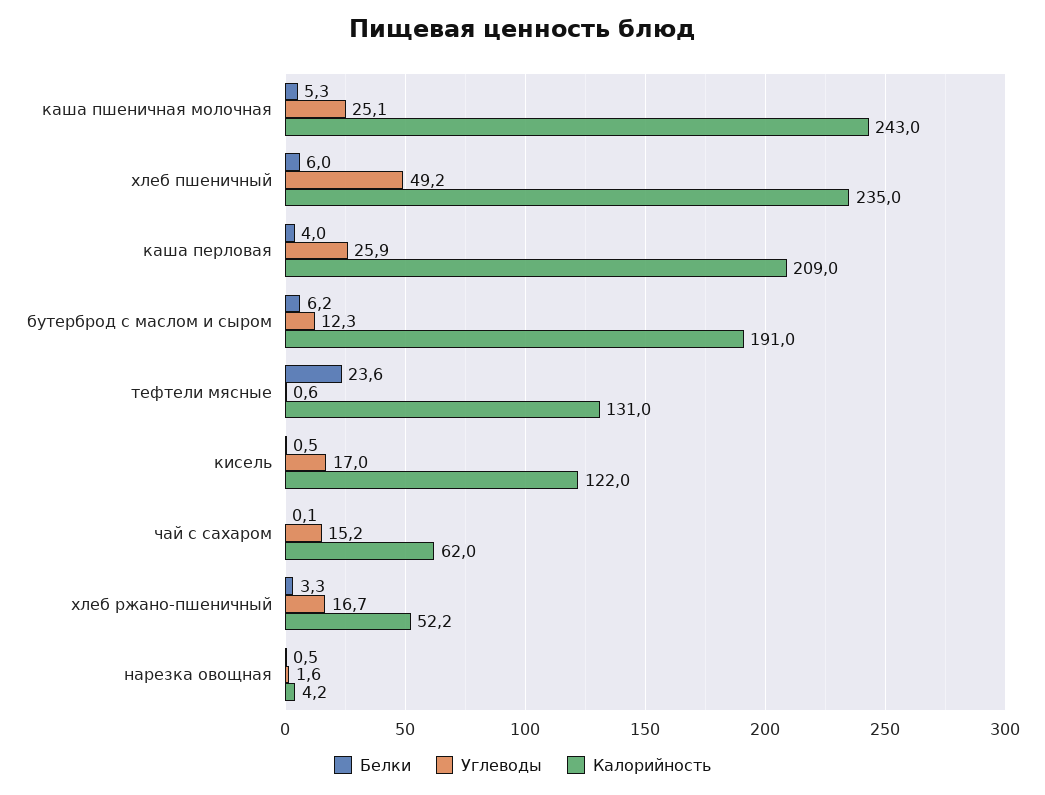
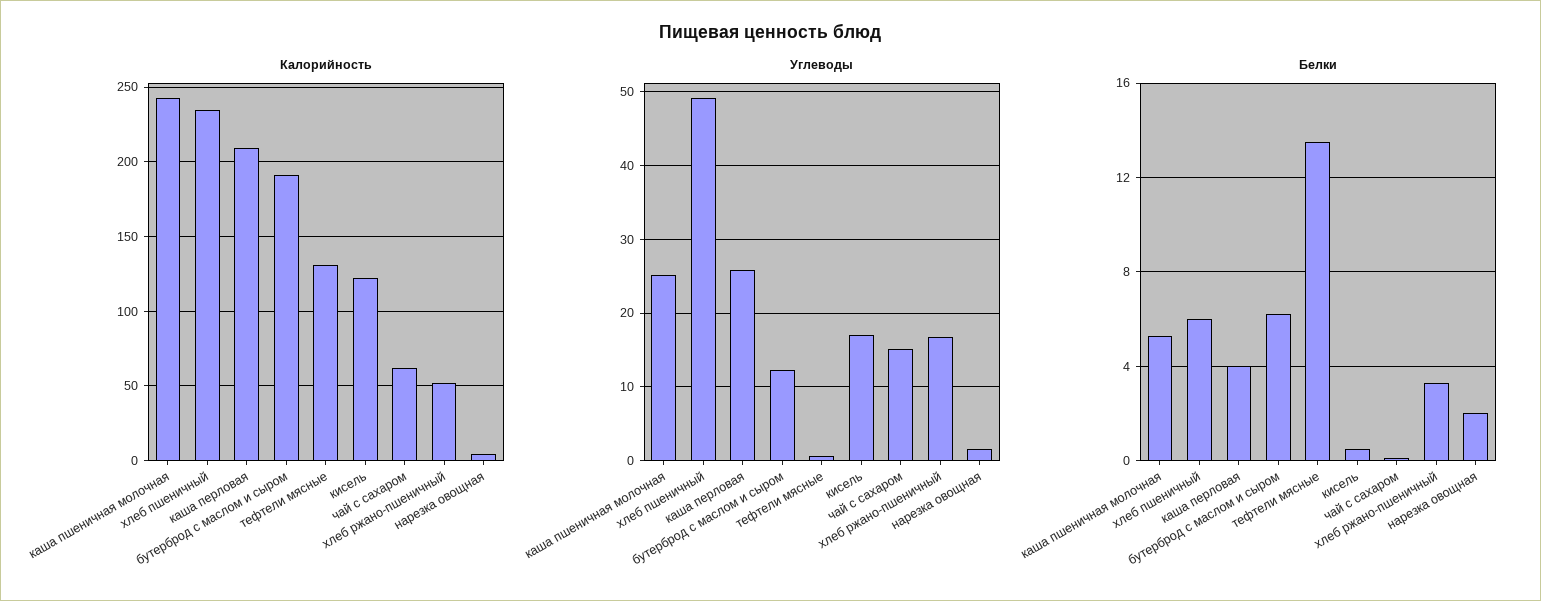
  {
    "Белки": {
      "каша пшеничная молочная": 5.3,
      "хлеб пшеничный": 6,
      "каша перловая": 4,
      "бутерброд с маслом и сыром": 6.2,
-     "тефтели мясные": 23.6,
+     "тефтели мясные": 13.5,
      "кисель": 0.5,
      "чай с сахаром": 0.1,
      "хлеб ржано-пшеничный": 3.3,
-     "нарезка овощная": 0.5
+     "нарезка овощная": 2
    },
    "Углеводы": {
      "каша пшеничная молочная": 25.1,
      "хлеб пшеничный": 49.2,
      "каша перловая": 25.9,
      "бутерброд с маслом и сыром": 12.3,
      "тефтели мясные": 0.6,
      "кисель": 17,
      "чай с сахаром": 15.2,
      "хлеб ржано-пшеничный": 16.7,
      "нарезка овощная": 1.6
    },
    "Калорийность": {
      "каша пшеничная молочная": 243,
      "хлеб пшеничный": 235,
      "каша перловая": 209,
      "бутерброд с маслом и сыром": 191,
      "тефтели мясные": 131,
      "кисель": 122,
      "чай с сахаром": 62,
      "хлеб ржано-пшеничный": 52.2,
      "нарезка овощная": 4.2
    }
  }

